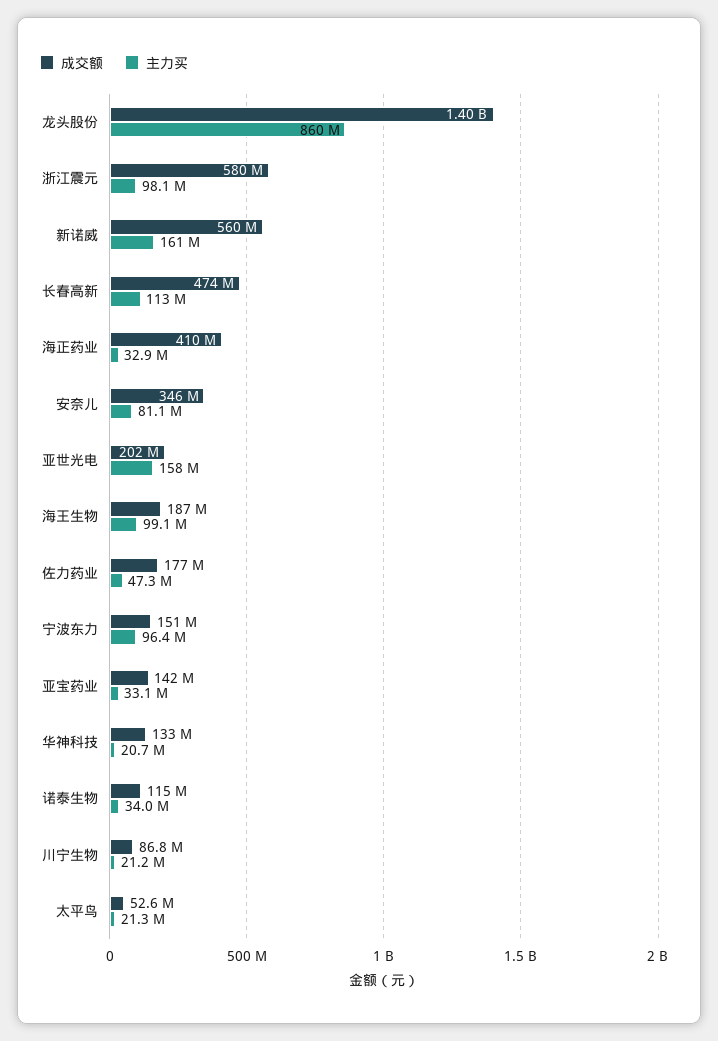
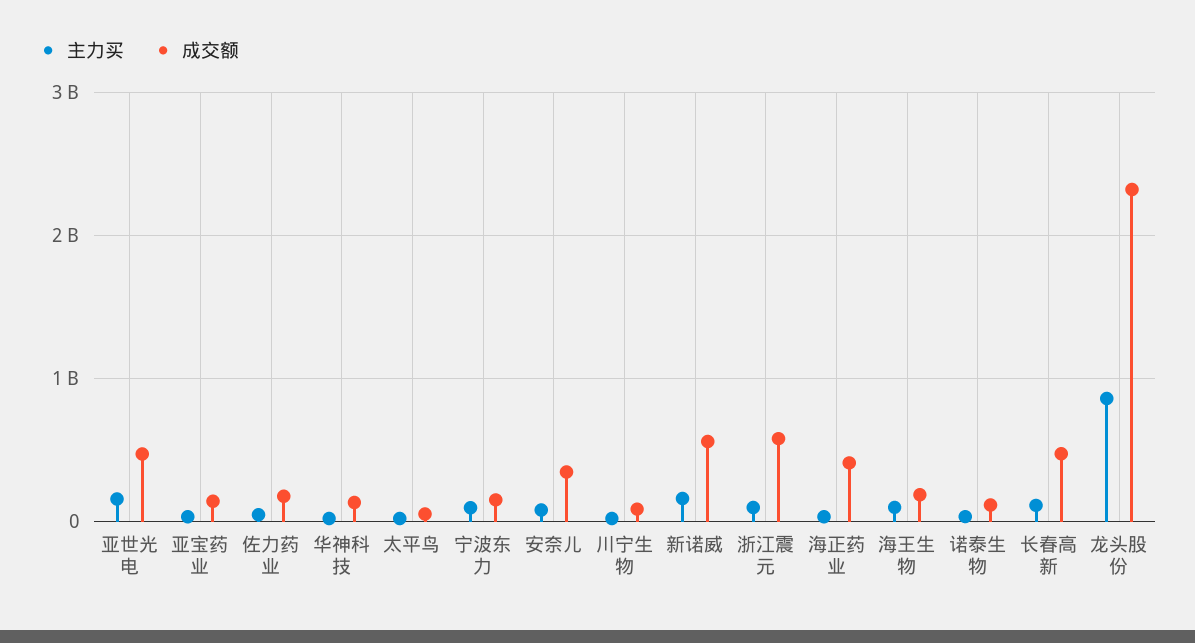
  {
    "成交额": {
-     "龙头股份": 1400000000,
+     "龙头股份": 2300000000,
      "浙江震元": 580000000,
      "新诺威": 560000000,
      "长春高新": 474000000,
      "海正药业": 410000000,
      "安奈儿": 346000000,
-     "亚世光电": 202000000,
+     "亚世光电": 500000000,
      "海王生物": 187000000,
      "佐力药业": 177000000,
      "宁波东力": 151000000,
      "亚宝药业": 142000000,
      "华神科技": 133000000,
      "诺泰生物": 115000000,
      "川宁生物": 86800000,
      "太平鸟": 52600000
    },
    "主力买": {
      "龙头股份": 860000000,
      "浙江震元": 98100000,
      "新诺威": 161000000,
      "长春高新": 113000000,
      "海正药业": 32900000,
      "安奈儿": 81100000,
      "亚世光电": 158000000,
      "海王生物": 99100000,
      "佐力药业": 47300000,
      "宁波东力": 96400000,
      "亚宝药业": 33100000,
      "华神科技": 20700000,
      "诺泰生物": 34000000,
      "川宁生物": 21200000,
      "太平鸟": 21300000
    }
  }

